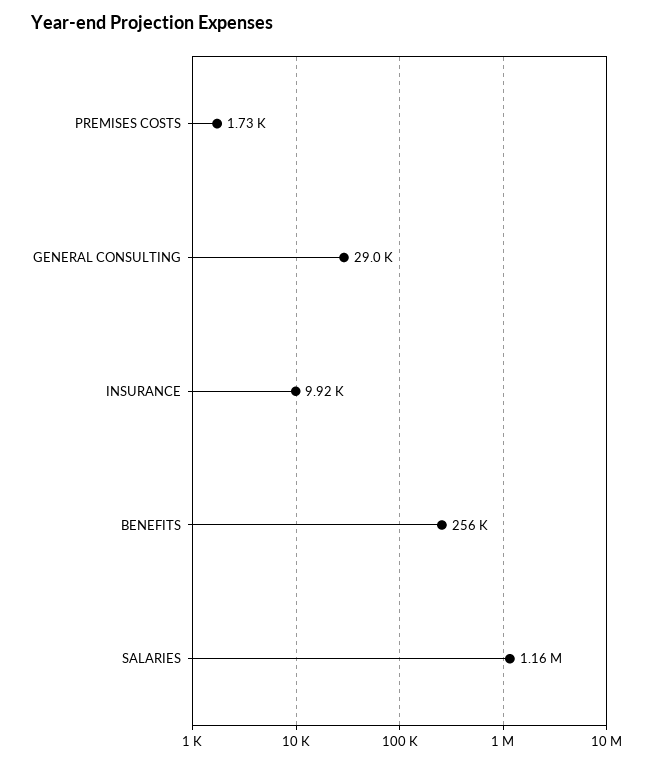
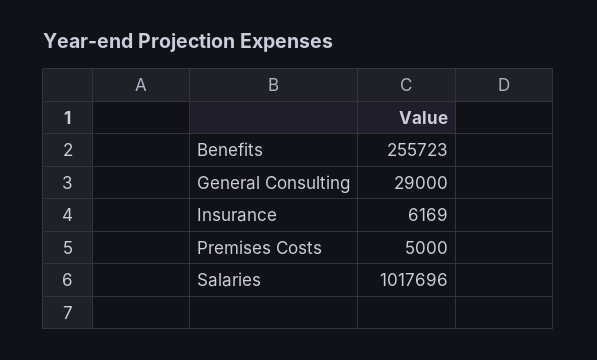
  {
-   "PREMISES COSTS": 1730,
+   "PREMISES COSTS": 5000,
    "GENERAL CONSULTING": 29000,
-   "INSURANCE": 9920,
+   "INSURANCE": 6169,
    "BENEFITS": 255723,
-   "SALARIES": 1160000
+   "SALARIES": 1017696
  }

